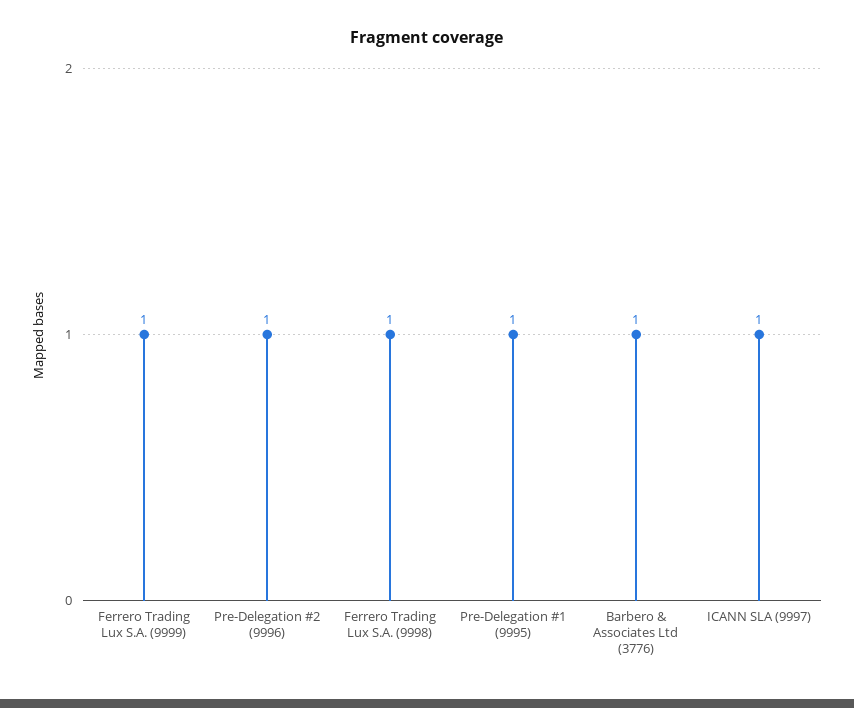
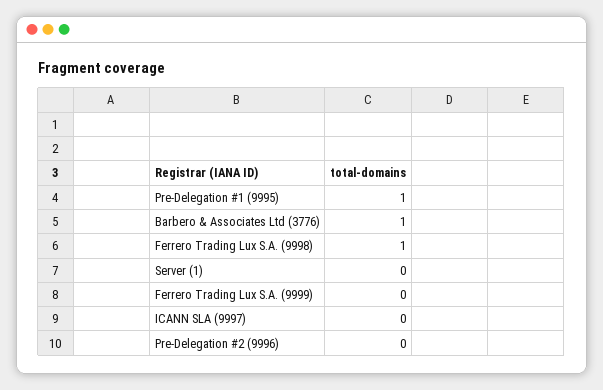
  {
-   "Ferrero Trading Lux S.A. (9999)": 1,
+   "Ferrero Trading Lux S.A. (9999)": 0,
-   "Pre-Delegation #2 (9996)": 1,
+   "Pre-Delegation #2 (9996)": 0,
    "Ferrero Trading Lux S.A. (9998)": 1,
    "Pre-Delegation #1 (9995)": 1,
    "Barbero & Associates Ltd (3776)": 1,
-   "ICANN SLA (9997)": 1
+   "ICANN SLA (9997)": 0,
+   "Server (1)": 0
  }

